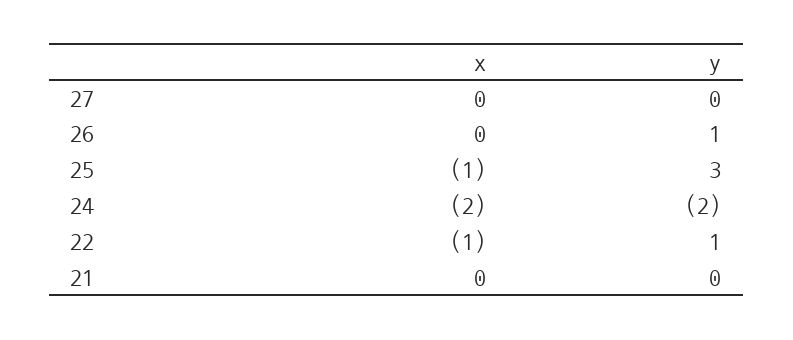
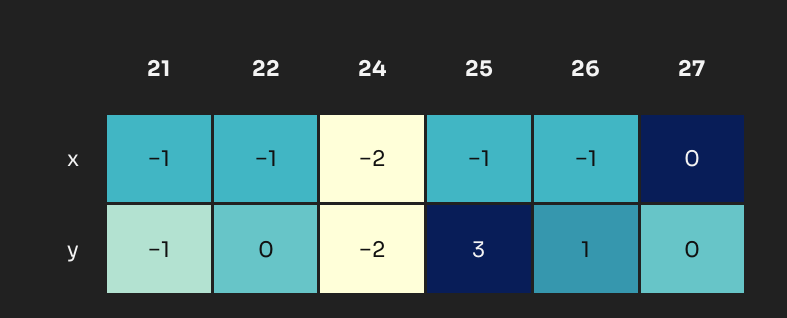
  {
    "x": {
      "27": 0,
-     "26": 0,
+     "26": -1,
      "25": -1,
      "24": -2,
      "22": -1,
-     "21": 0
+     "21": -1
    },
    "y": {
      "27": 0,
      "26": 1,
      "25": 3,
      "24": -2,
-     "22": 1,
+     "22": 0,
-     "21": 0
+     "21": -1
    }
  }

